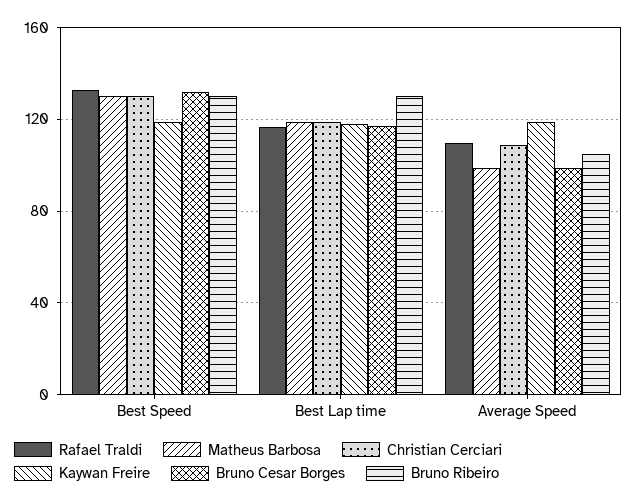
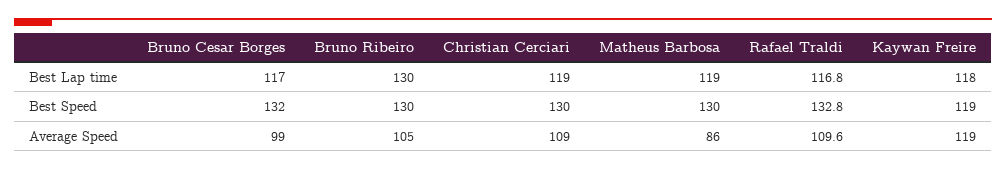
  {
    "Rafael Traldi": {
      "Best Speed": 132.8,
      "Best Lap time": 116.8,
      "Average Speed": 109.6
    },
    "Matheus Barbosa": {
      "Best Speed": 130,
      "Best Lap time": 119,
-     "Average Speed": 100
+     "Average Speed": 86
    },
    "Christian Cerciari": {
      "Best Speed": 130,
      "Best Lap time": 119,
      "Average Speed": 109
    },
    "Kaywan Freire": {
      "Best Speed": 119,
      "Best Lap time": 118,
      "Average Speed": 119
    },
    "Bruno Cesar Borges": {
      "Best Speed": 132,
      "Best Lap time": 117,
      "Average Speed": 99
    },
    "Bruno Ribeiro": {
      "Best Speed": 130,
      "Best Lap time": 130,
      "Average Speed": 105
    }
  }

